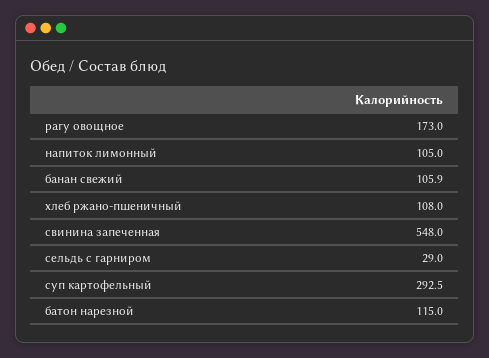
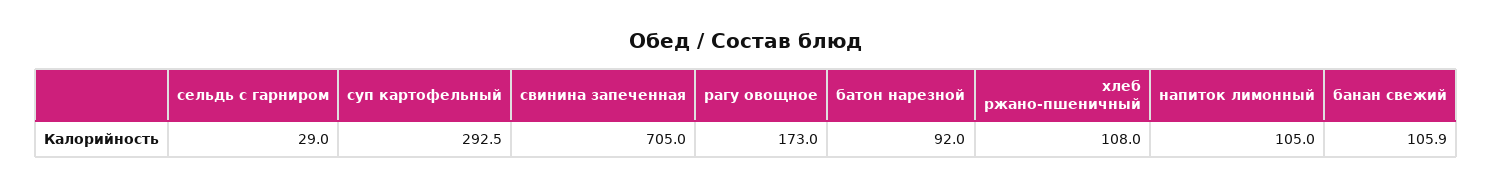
  {
    "рагу овощное": 173,
    "напиток лимонный": 105,
    "банан свежий": 105.9,
    "хлеб ржано-пшеничный": 108,
-   "свинина запеченная": 548,
+   "свинина запеченная": 705,
    "сельдь с гарниром": 29,
    "суп картофельный": 292.5,
-   "батон нарезной": 115
+   "батон нарезной": 92
  }

